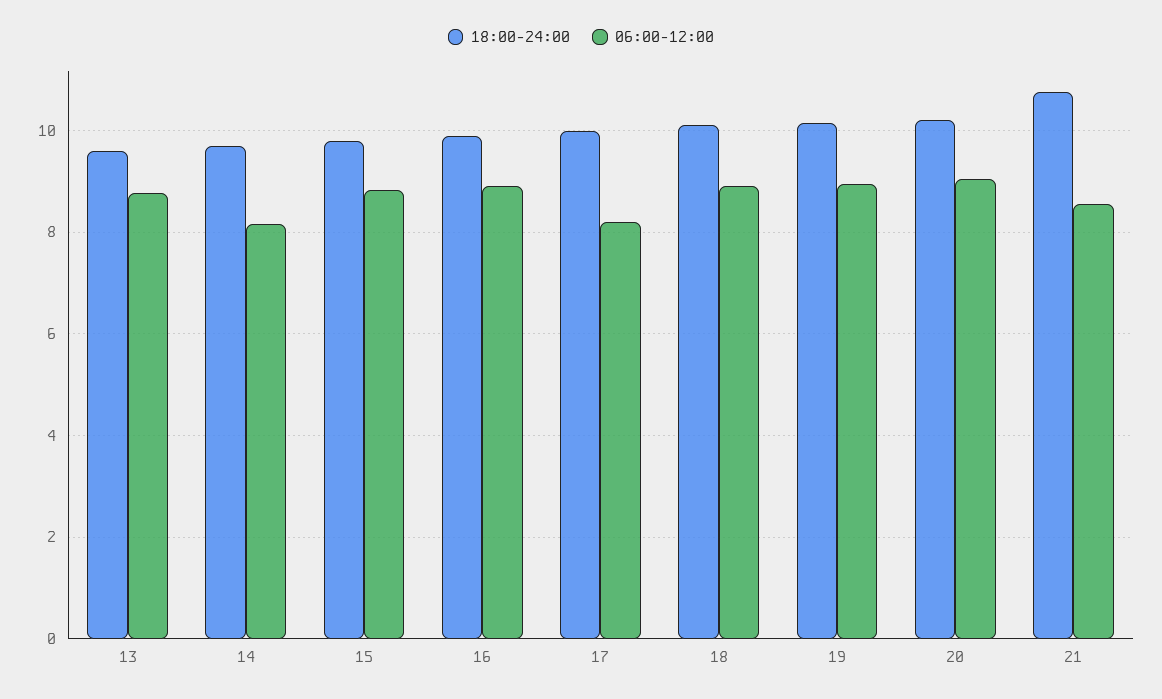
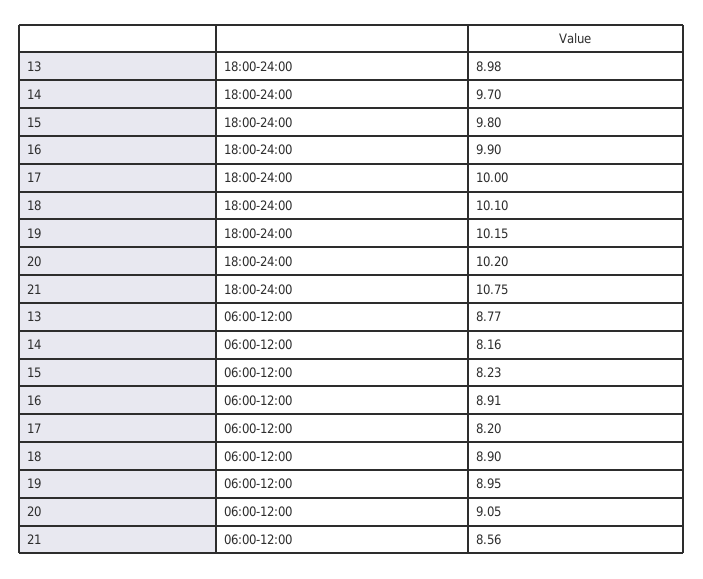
  {
    "18:00-24:00": {
-     "13": 9.6,
+     "13": 8.98,
      "14": 9.7,
      "15": 9.8,
      "16": 9.9,
      "17": 10,
      "18": 10.1,
      "19": 10.15,
      "20": 10.2,
      "21": 10.75
    },
    "06:00-12:00": {
      "13": 8.77,
      "14": 8.16,
-     "15": 8.8,
+     "15": 8.23,
      "16": 8.91,
      "17": 8.2,
      "18": 8.9,
      "19": 8.95,
      "20": 9.05,
      "21": 8.56
    }
  }

